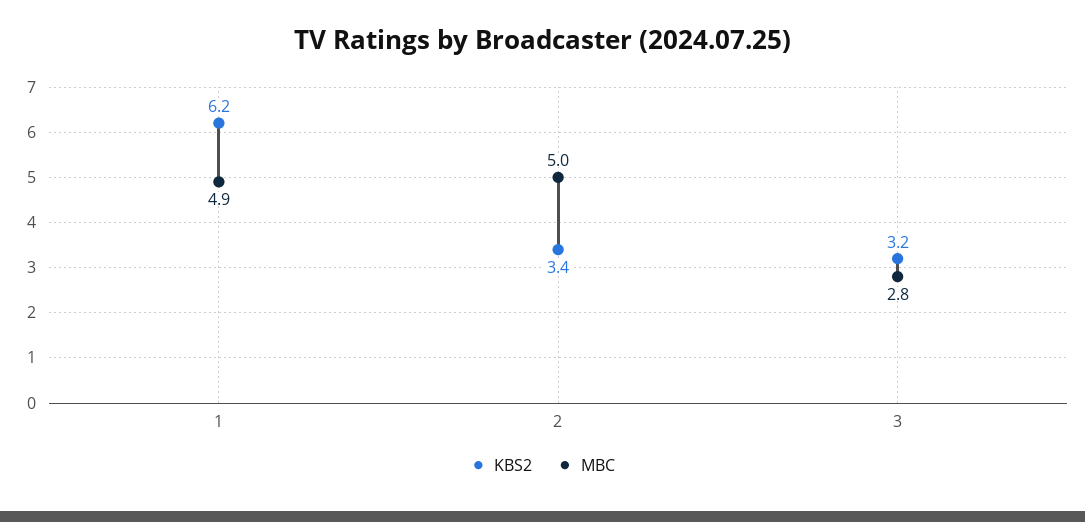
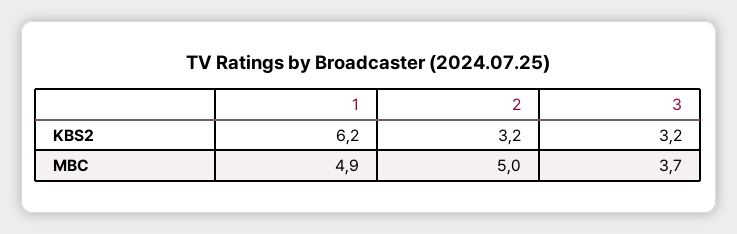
  {
    "KBS2": {
      "1": 6.2,
-     "2": 3.4,
+     "2": 3.2,
      "3": 3.2
    },
    "MBC": {
      "1": 4.9,
      "2": 5,
-     "3": 2.8
+     "3": 3.7
    }
  }

